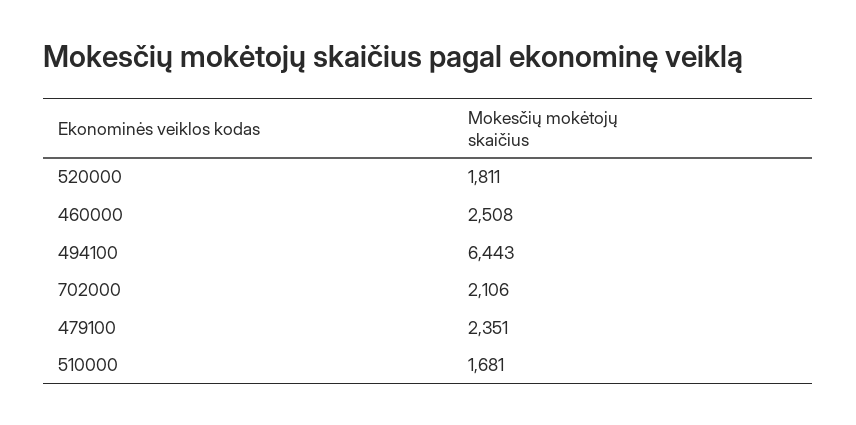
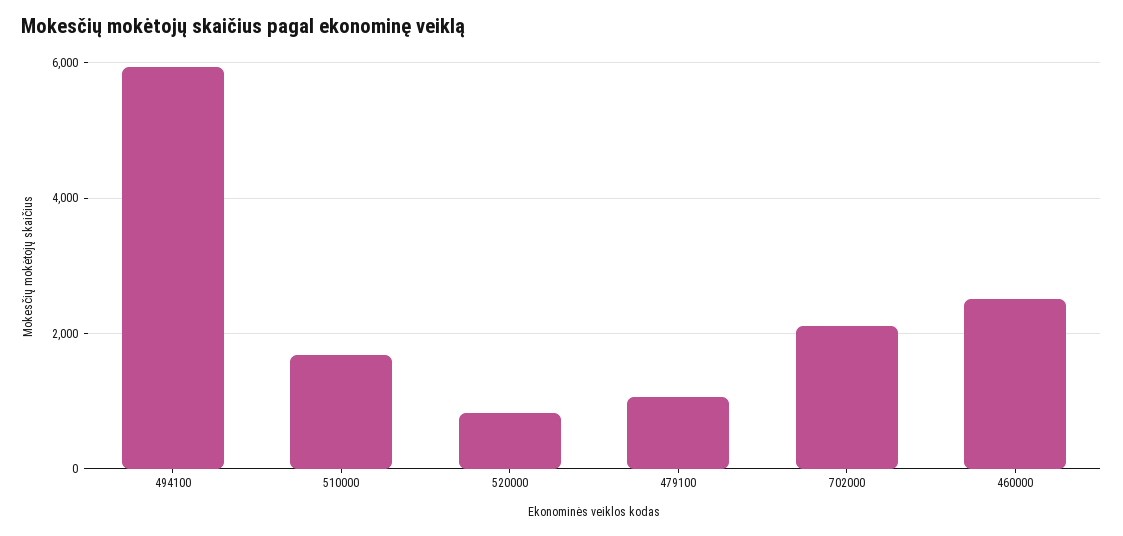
  {
-   "520000": 1811,
+   "520000": 800,
    "460000": 2508,
-   "494100": 6443,
+   "494100": 6000,
    "702000": 2106,
-   "479100": 2351,
+   "479100": 1000,
    "510000": 1681
  }

